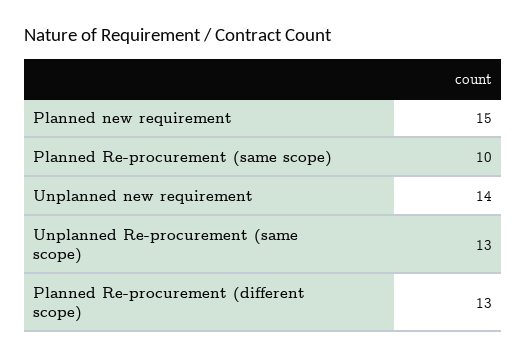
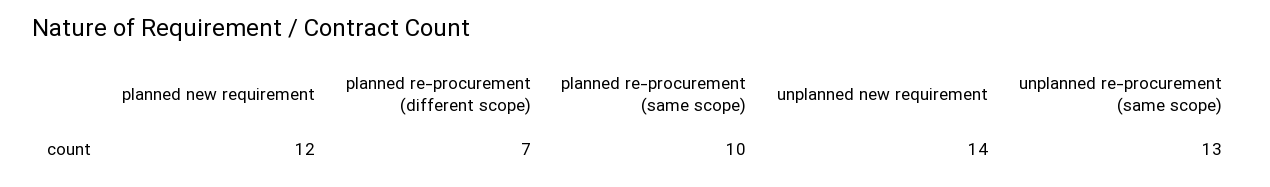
  {
-   "Planned new requirement": 15,
+   "Planned new requirement": 12,
    "Planned Re-procurement (same scope)": 10,
    "Unplanned new requirement": 14,
    "Unplanned Re-procurement (same scope)": 13,
-   "Planned Re-procurement (different scope)": 13
+   "Planned Re-procurement (different scope)": 7
  }

